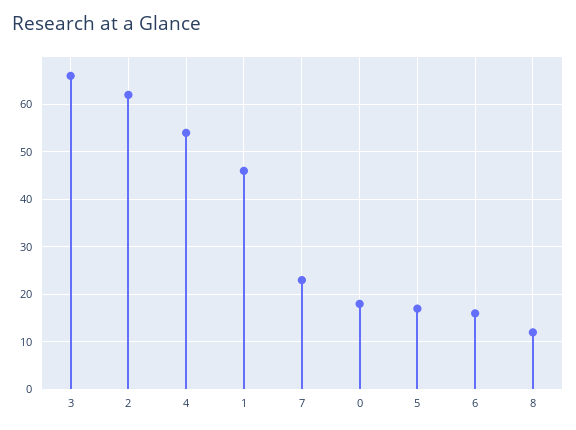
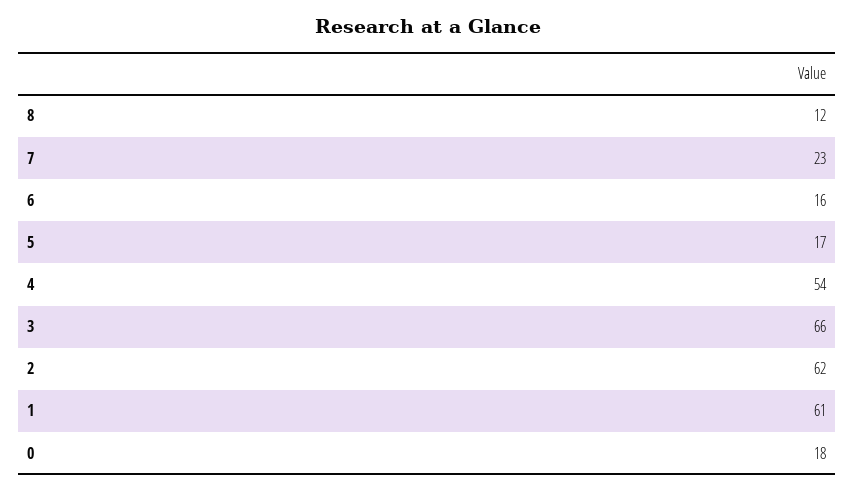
  {
    "3": 66,
    "2": 62,
    "4": 54,
-   "1": 45,
+   "1": 61,
    "7": 23,
    "0": 18,
    "5": 17,
    "6": 16,
    "8": 12
  }

